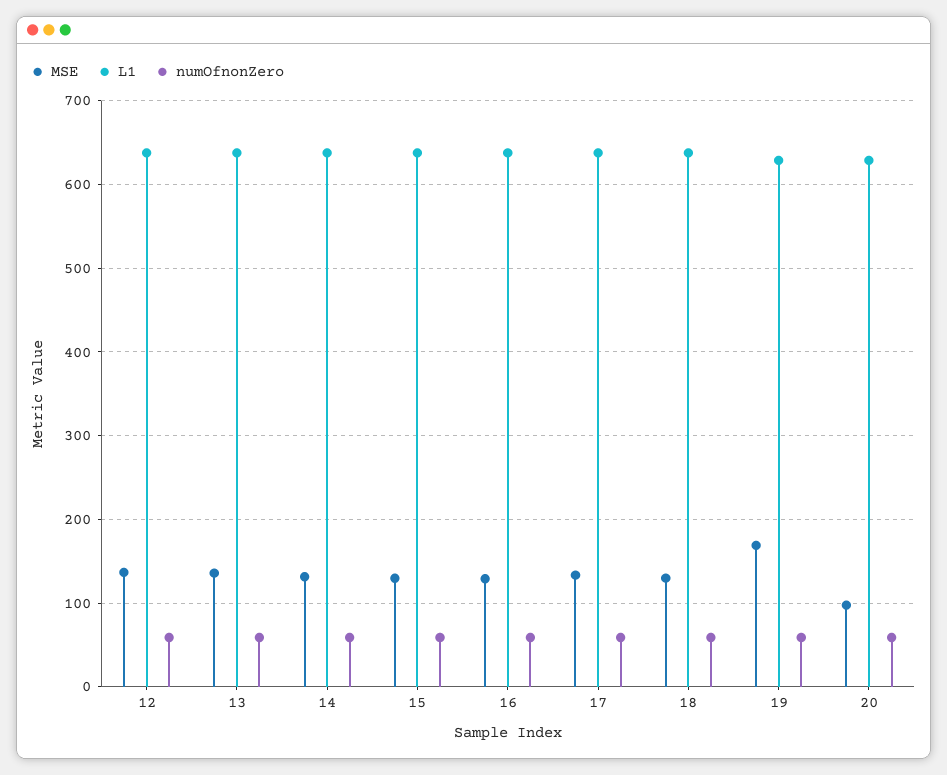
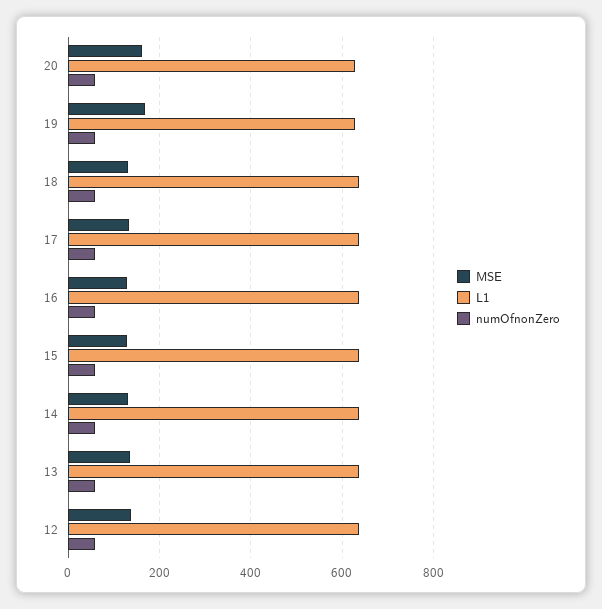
  {
    "MSE": {
      "12": 140,
      "13": 140,
      "14": 130,
      "15": 130,
      "16": 130,
      "17": 130,
      "18": 130,
      "19": 170,
-     "20": 100
+     "20": 160
    },
    "L1": {
      "12": 640,
      "13": 640,
      "14": 640,
      "15": 640,
      "16": 640,
      "17": 640,
      "18": 640,
      "19": 630,
      "20": 630
    },
    "numOfnonZero": {
      "12": 60,
      "13": 60,
      "14": 60,
      "15": 60,
      "16": 60,
      "17": 60,
      "18": 60,
      "19": 60,
      "20": 60
    }
  }

